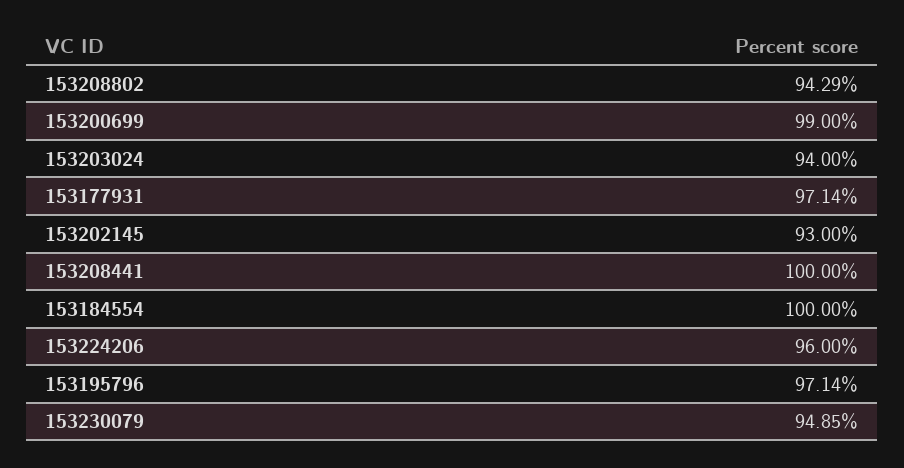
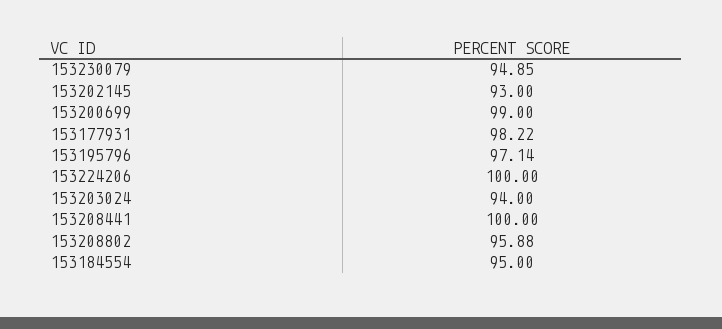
  {
-   "153208802": 94.29,
+   "153208802": 95.88,
    "153200699": 99,
    "153203024": 94,
-   "153177931": 97.14,
+   "153177931": 98.22,
    "153202145": 93,
    "153208441": 100,
-   "153184554": 100,
+   "153184554": 95,
-   "153224206": 96,
+   "153224206": 100,
    "153195796": 97.14,
    "153230079": 94.85
  }

